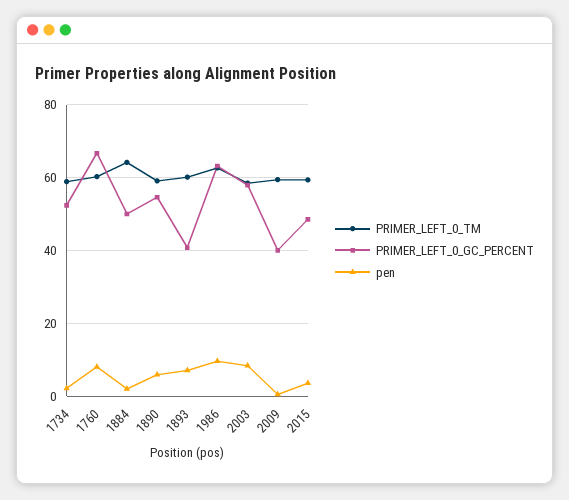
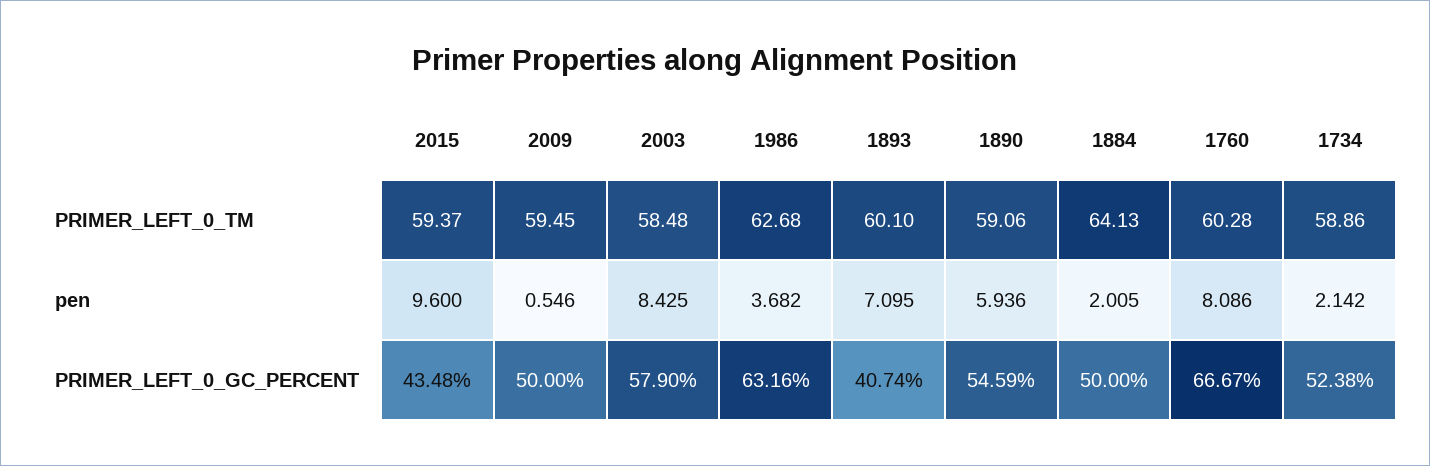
  {
    "PRIMER_LEFT_0_TM": {
      "1734": 58.86,
      "1760": 60.28,
      "1884": 64.13,
      "1890": 59.06,
      "1893": 60.1,
      "1986": 62.68,
      "2003": 58.48,
      "2009": 59.45,
      "2015": 59.37
    },
    "PRIMER_LEFT_0_GC_PERCENT": {
      "1734": 52.38,
      "1760": 66.67,
      "1884": 50,
      "1890": 54.59,
      "1893": 40.74,
      "1986": 63.16,
      "2003": 57.9,
-     "2009": 40,
+     "2009": 50,
-     "2015": 48
+     "2015": 43.48
    },
    "pen": {
      "1734": 2.142,
      "1760": 8.086,
      "1884": 2.005,
      "1890": 5.936,
      "1893": 7.095,
-     "1986": 10,
+     "1986": 3.682,
      "2003": 8.425,
      "2009": 0.546,
-     "2015": 4
+     "2015": 9.6
    }
  }

